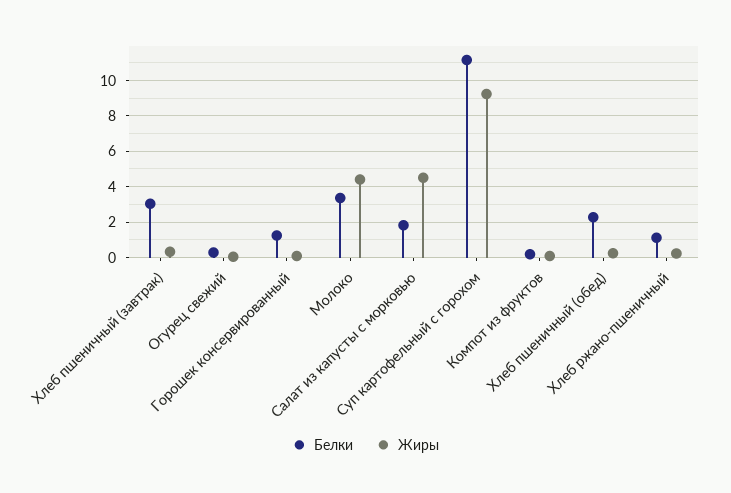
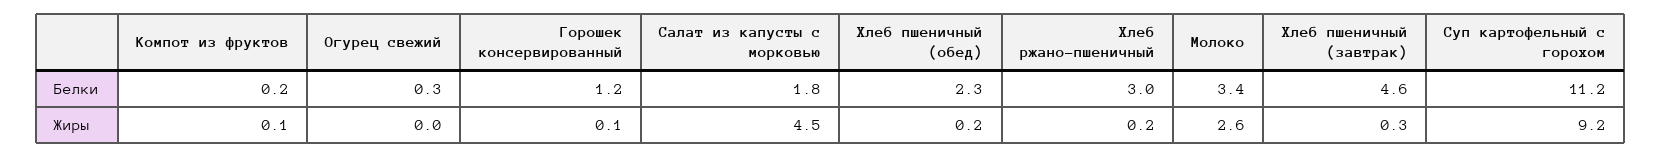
  {
    "Белки": {
-     "Хлеб пшеничный (завтрак)": 3,
+     "Хлеб пшеничный (завтрак)": 4.6,
      "Огурец свежий": 0.3,
      "Горошек консервированный": 1.2,
      "Молоко": 3.4,
      "Салат из капусты с морковью": 1.8,
      "Суп картофельный с горохом": 11.2,
      "Компот из фруктов": 0.2,
      "Хлеб пшеничный (обед)": 2.3,
-     "Хлеб ржано-пшеничный": 1
+     "Хлеб ржано-пшеничный": 3
    },
    "Жиры": {
      "Хлеб пшеничный (завтрак)": 0.3,
      "Огурец свежий": 0,
      "Горошек консервированный": 0.1,
-     "Молоко": 4.5,
+     "Молоко": 2.6,
      "Салат из капусты с морковью": 4.5,
      "Суп картофельный с горохом": 9.2,
      "Компот из фруктов": 0.1,
      "Хлеб пшеничный (обед)": 0.2,
      "Хлеб ржано-пшеничный": 0.2
    }
  }

